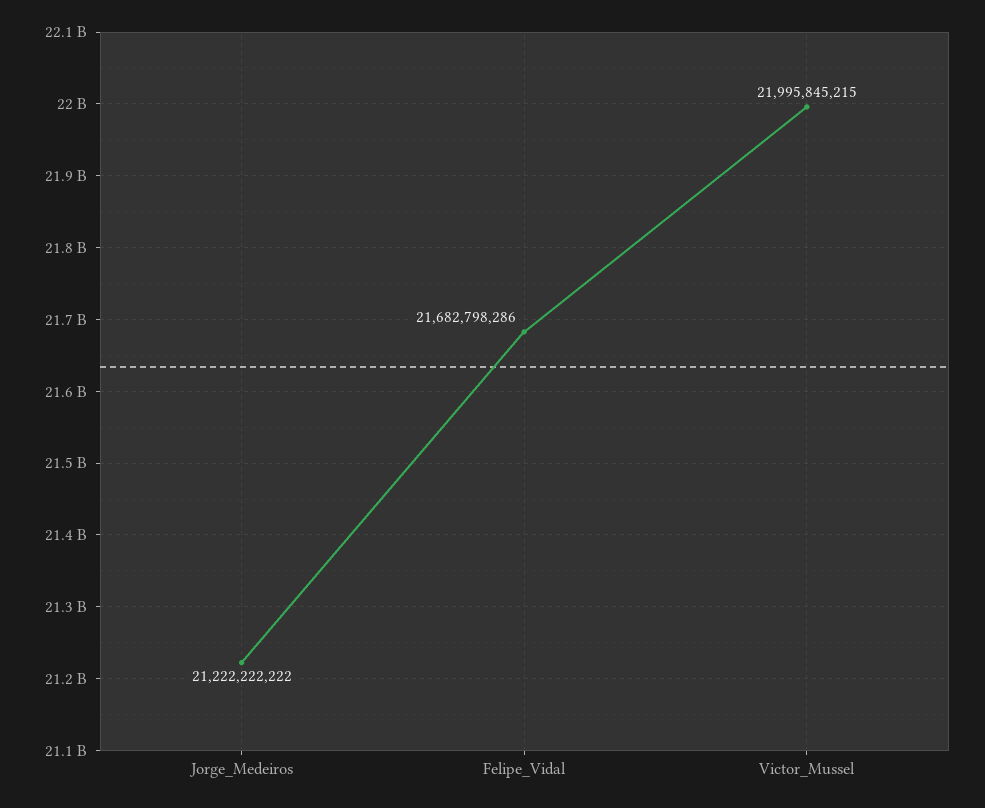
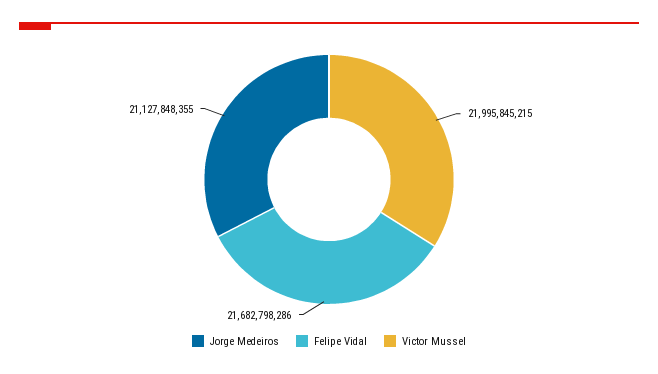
  {
-   "Jorge_Medeiros": 21222222222,
+   "Jorge_Medeiros": 21127848355,
    "Felipe_Vidal": 21682798286,
    "Victor_Mussel": 21995845215
  }

